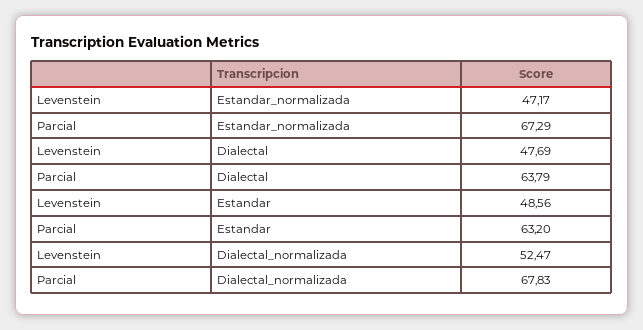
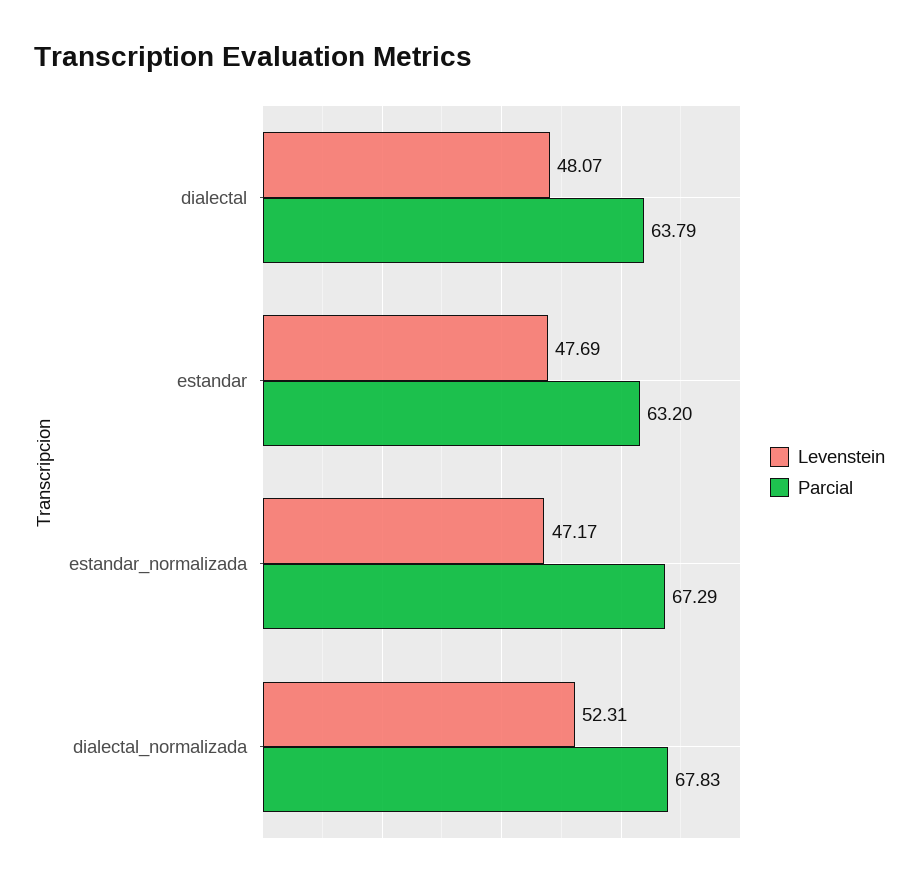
  {
    "Levenstein": {
      "Estandar_normalizada": 47.17,
-     "Dialectal": 47.69,
+     "Dialectal": 48.07,
-     "Estandar": 48.56,
+     "Estandar": 47.69,
-     "Dialectal_normalizada": 52.47
+     "Dialectal_normalizada": 52.31
    },
    "Parcial": {
      "Estandar_normalizada": 67.29,
      "Dialectal": 63.79,
      "Estandar": 63.2,
      "Dialectal_normalizada": 67.83
    }
  }

